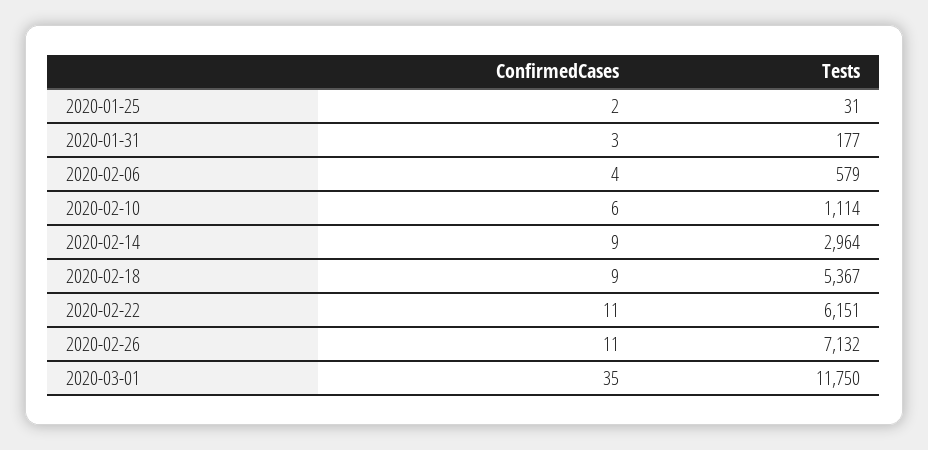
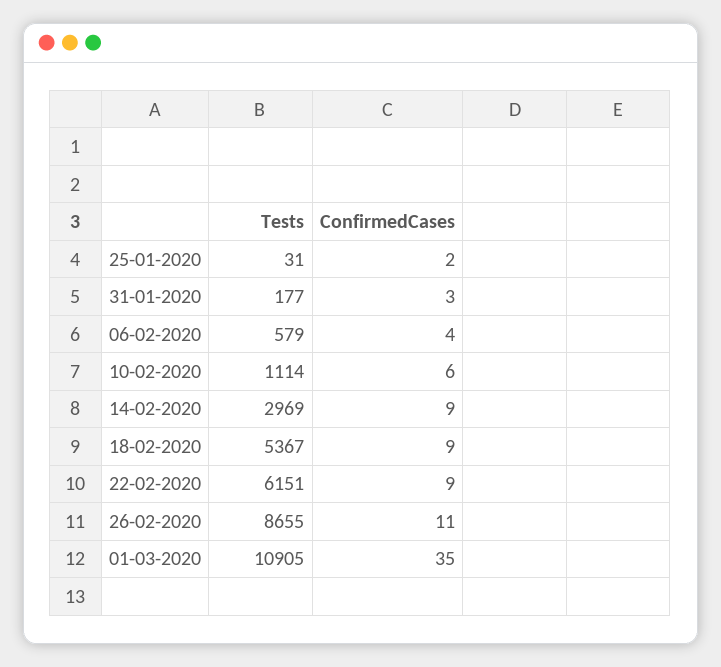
  {
    "ConfirmedCases": {
      "2020-01-25": 2,
      "2020-01-31": 3,
      "2020-02-06": 4,
      "2020-02-10": 6,
      "2020-02-14": 9,
      "2020-02-18": 9,
-     "2020-02-22": 11,
+     "2020-02-22": 9,
      "2020-02-26": 11,
      "2020-03-01": 35
    },
    "Tests": {
      "2020-01-25": 31,
      "2020-01-31": 177,
      "2020-02-06": 579,
      "2020-02-10": 1114,
-     "2020-02-14": 2964,
+     "2020-02-14": 2969,
      "2020-02-18": 5367,
      "2020-02-22": 6151,
-     "2020-02-26": 7132,
+     "2020-02-26": 8655,
-     "2020-03-01": 11750
+     "2020-03-01": 10905
    }
  }

